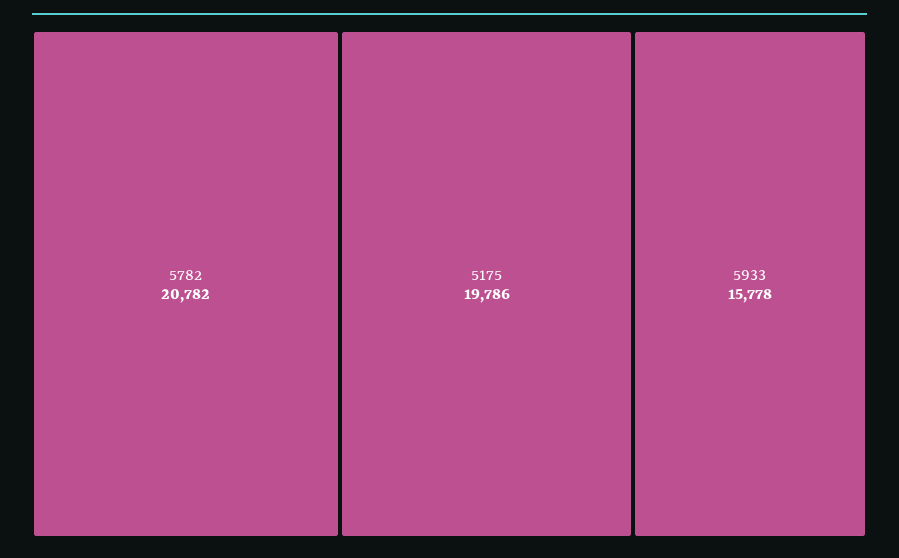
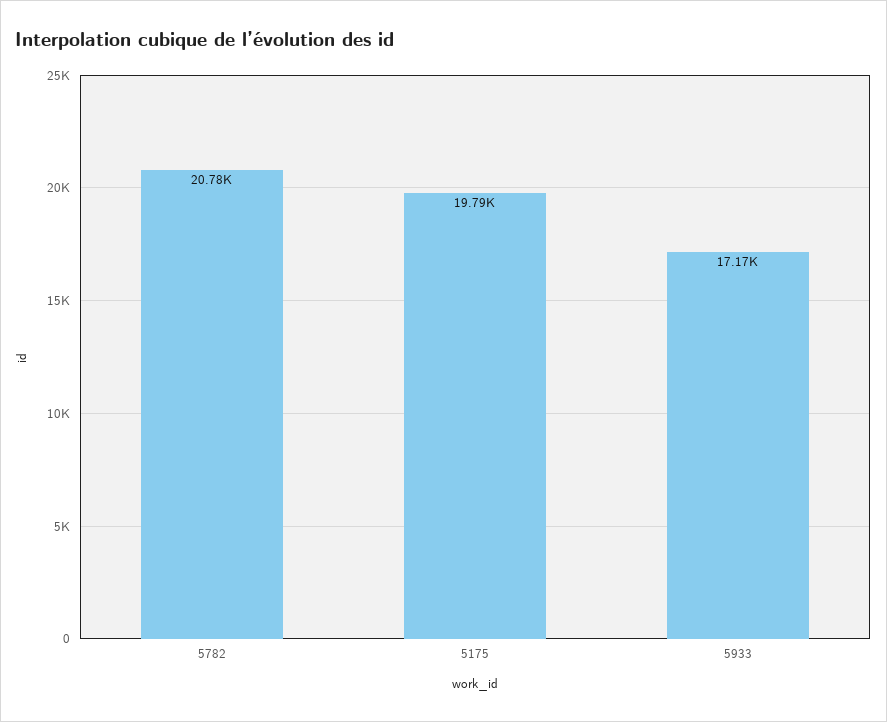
  {
    "5782": 20782,
    "5175": 19786,
-   "5933": 15778
+   "5933": 17170
  }

